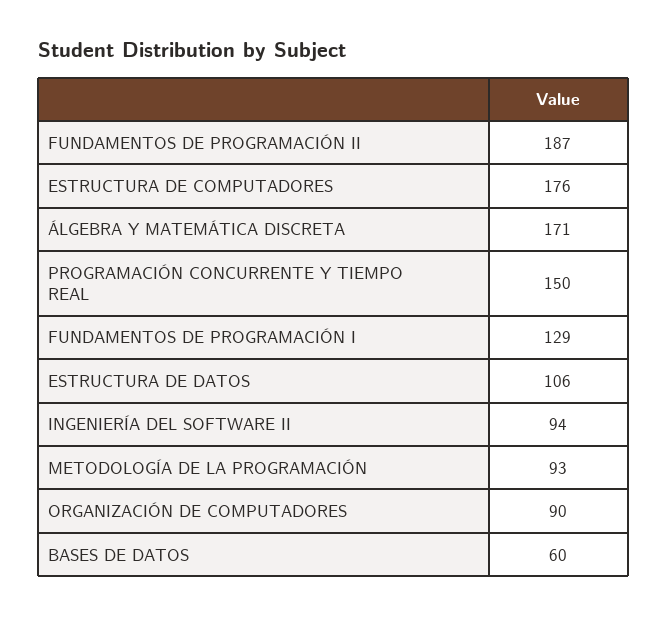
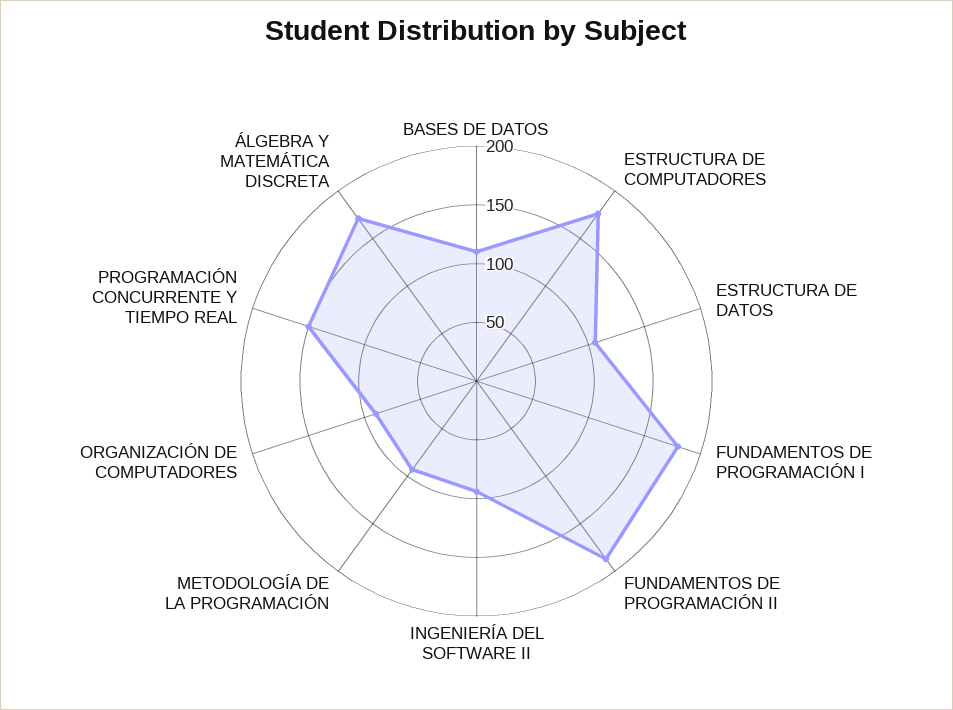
  {
    "FUNDAMENTOS DE PROGRAMACIÓN II": 187,
    "ESTRUCTURA DE COMPUTADORES": 176,
    "ÁLGEBRA Y MATEMÁTICA DISCRETA": 171,
    "PROGRAMACIÓN CONCURRENTE Y TIEMPO REAL": 150,
-   "FUNDAMENTOS DE PROGRAMACIÓN I": 129,
+   "FUNDAMENTOS DE PROGRAMACIÓN I": 180,
    "ESTRUCTURA DE DATOS": 106,
    "INGENIERÍA DEL SOFTWARE II": 94,
    "METODOLOGÍA DE LA PROGRAMACIÓN": 93,
    "ORGANIZACIÓN DE COMPUTADORES": 90,
-   "BASES DE DATOS": 60
+   "BASES DE DATOS": 110
  }

